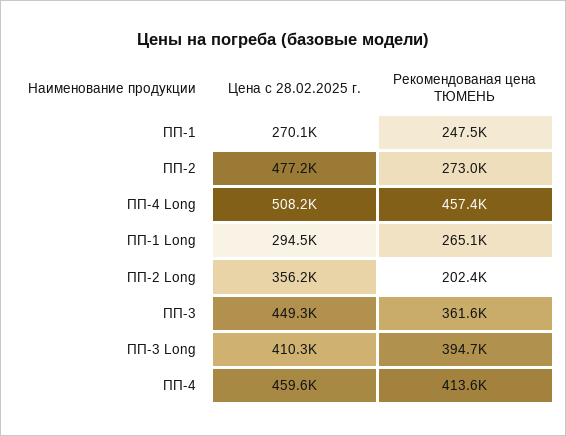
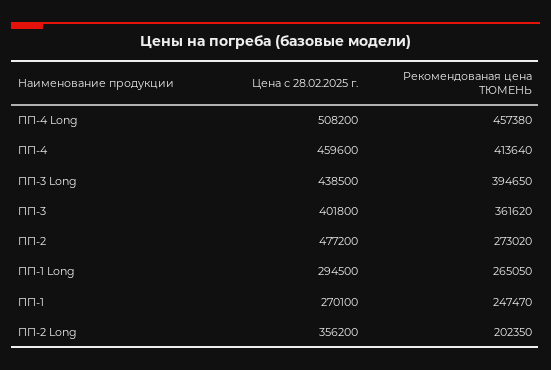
  {
    "Цена с 28.02.2025 г.": {
      "ПП-1": 270100,
      "ПП-2": 477200,
      "ПП-4 Long": 508200,
      "ПП-1 Long": 294500,
      "ПП-2 Long": 356200,
-     "ПП-3": 449300,
+     "ПП-3": 401800,
-     "ПП-3 Long": 410300,
+     "ПП-3 Long": 438500,
      "ПП-4": 459600
    },
    "Рекомендованая цена ТЮМЕНЬ": {
      "ПП-1": 247470,
      "ПП-2": 273020,
      "ПП-4 Long": 457380,
      "ПП-1 Long": 265050,
      "ПП-2 Long": 202350,
      "ПП-3": 361620,
      "ПП-3 Long": 394650,
      "ПП-4": 413640
    }
  }

